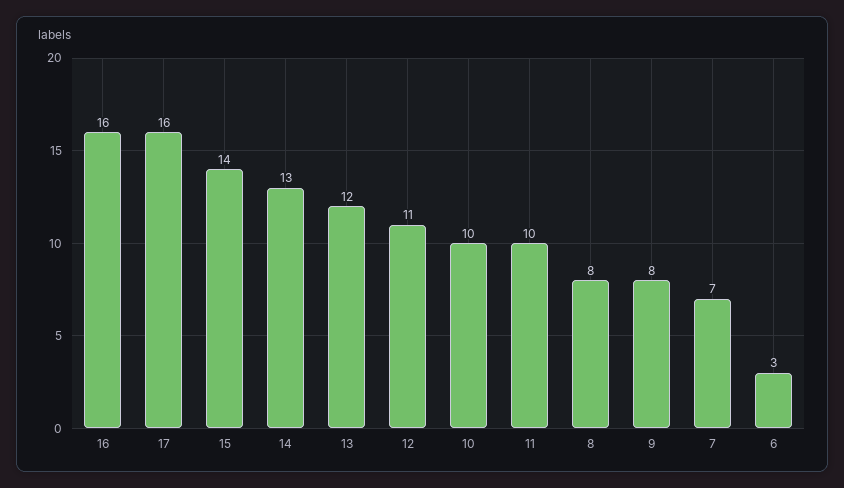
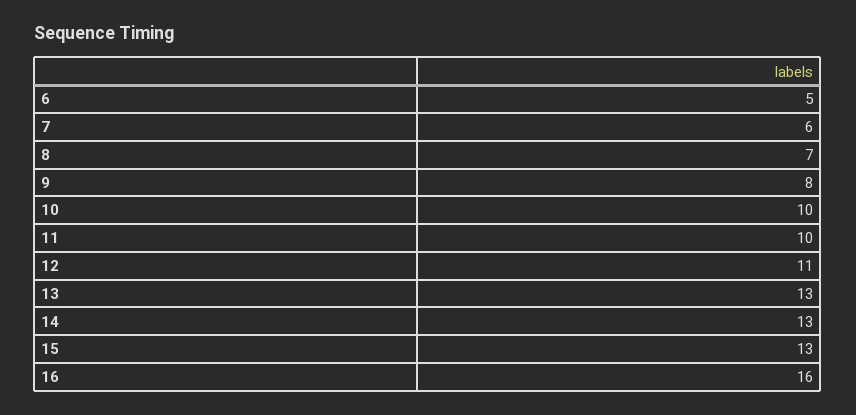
  {
    "16": 16,
-   "17": 16,
-   "15": 14,
+   "15": 13,
    "14": 13,
-   "13": 12,
+   "13": 13,
    "12": 11,
    "10": 10,
    "11": 10,
-   "8": 8,
+   "8": 7,
    "9": 8,
-   "7": 7,
+   "7": 6,
-   "6": 3
+   "6": 5
  }

